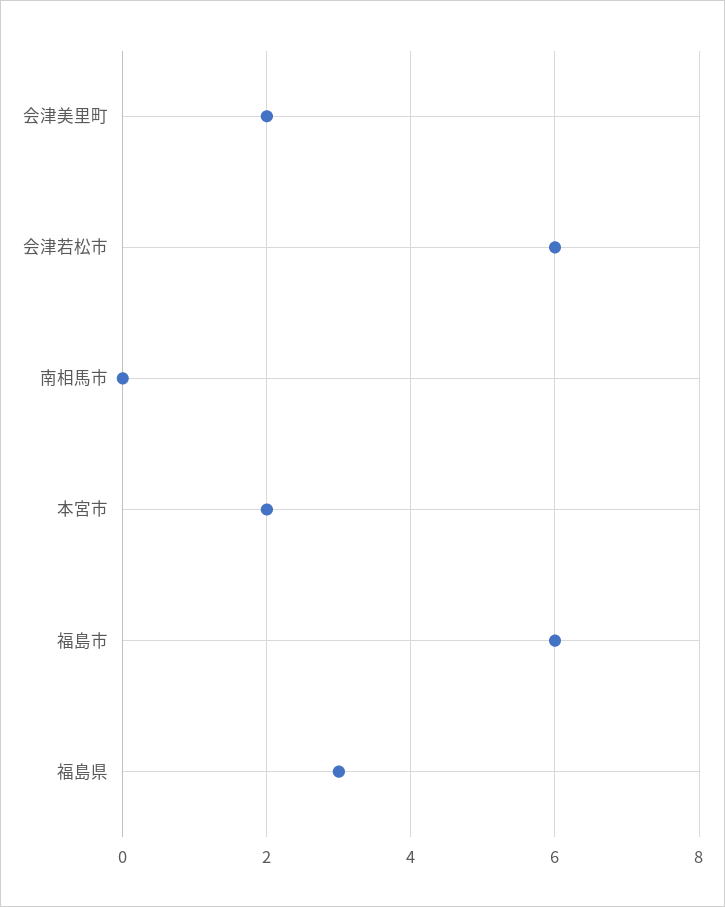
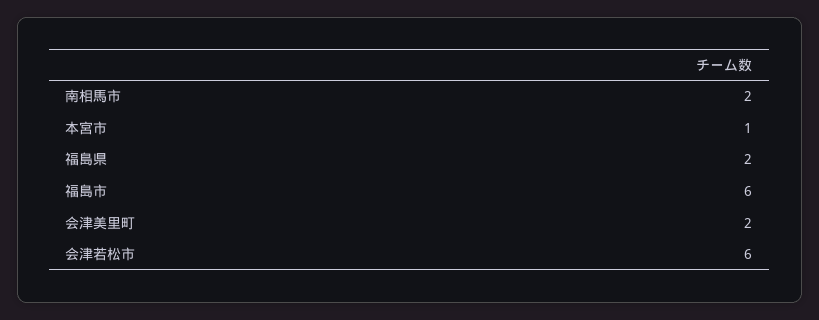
  {
    "会津美里町": 2,
    "会津若松市": 6,
-   "南相馬市": 0,
+   "南相馬市": 2,
-   "本宮市": 2,
+   "本宮市": 1,
    "福島市": 6,
-   "福島県": 3
+   "福島県": 2
  }

